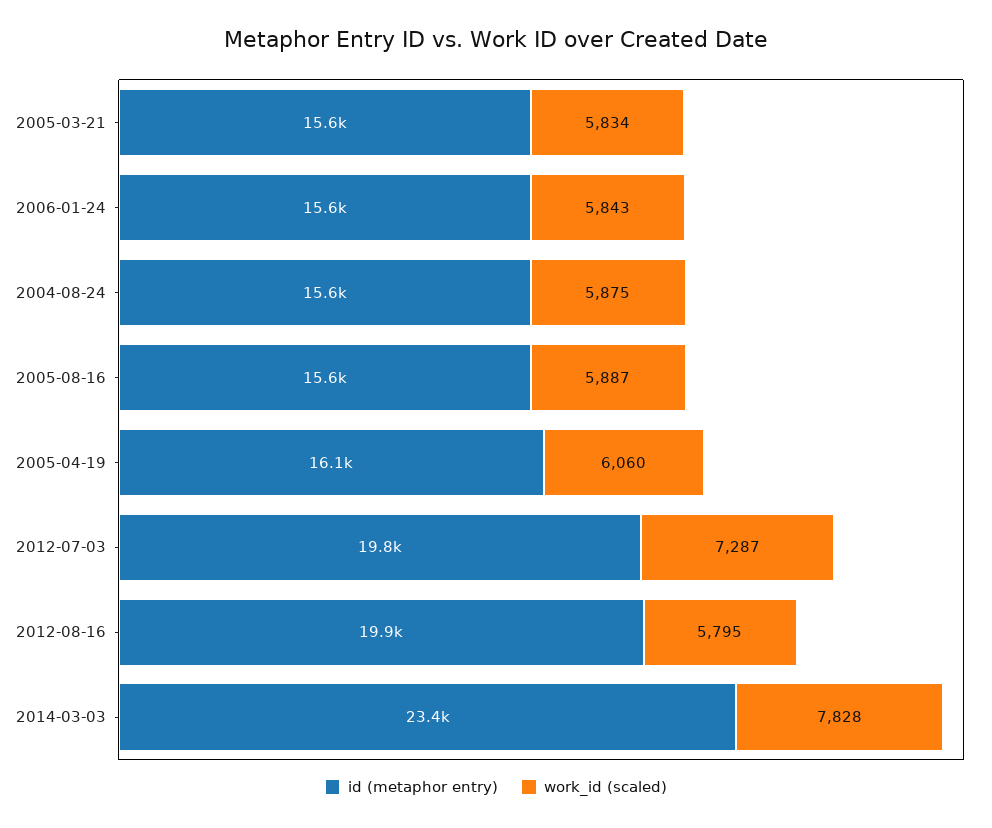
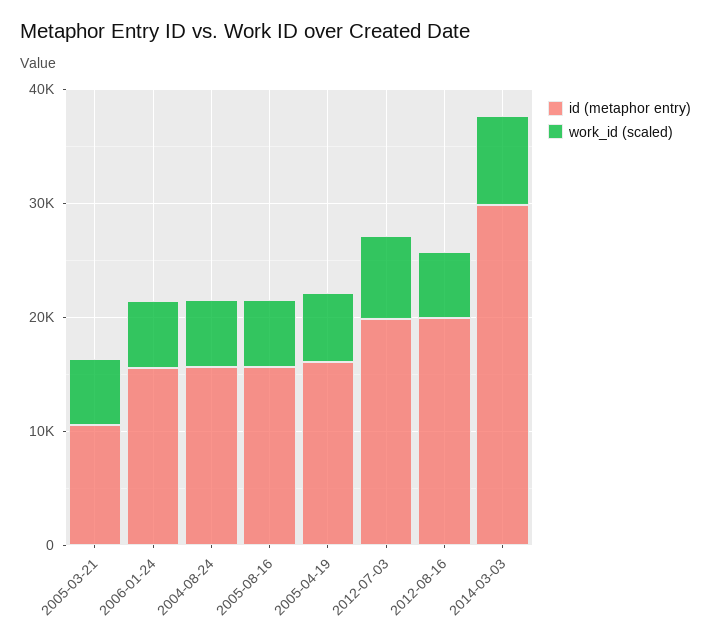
  {
    "id (metaphor entry)": {
-     "2005-03-21": 15600,
+     "2005-03-21": 10000,
      "2006-01-24": 15600,
      "2004-08-24": 15600,
      "2005-08-16": 15600,
      "2005-04-19": 16100,
      "2012-07-03": 19800,
      "2012-08-16": 19900,
-     "2014-03-03": 23400
+     "2014-03-03": 30000
    },
    "work_id (scaled)": {
      "2005-03-21": 5834,
      "2006-01-24": 5843,
      "2004-08-24": 5875,
      "2005-08-16": 5887,
      "2005-04-19": 6060,
      "2012-07-03": 7287,
      "2012-08-16": 5795,
      "2014-03-03": 7828
    }
  }

